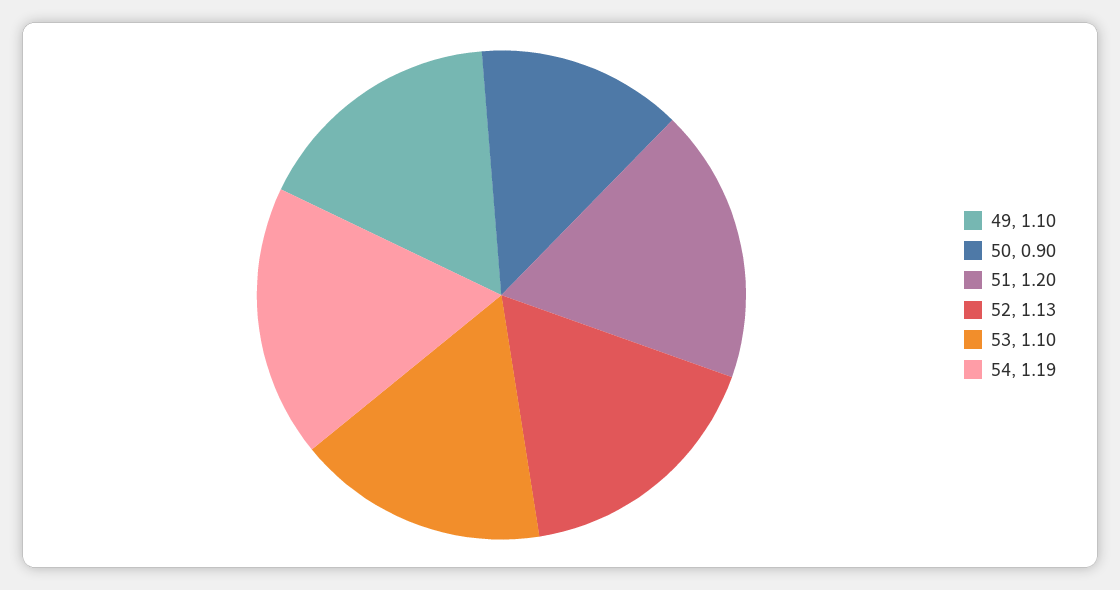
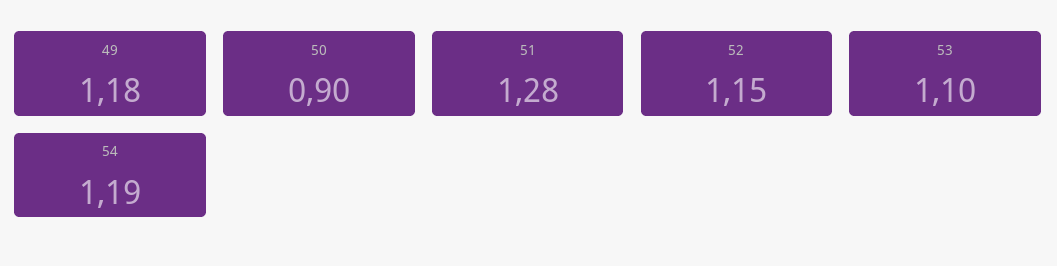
  {
-   "49": 1.1,
+   "49": 1.18,
    "50": 0.9,
-   "51": 1.2,
+   "51": 1.28,
-   "52": 1.13,
+   "52": 1.15,
    "53": 1.1,
    "54": 1.19
  }

